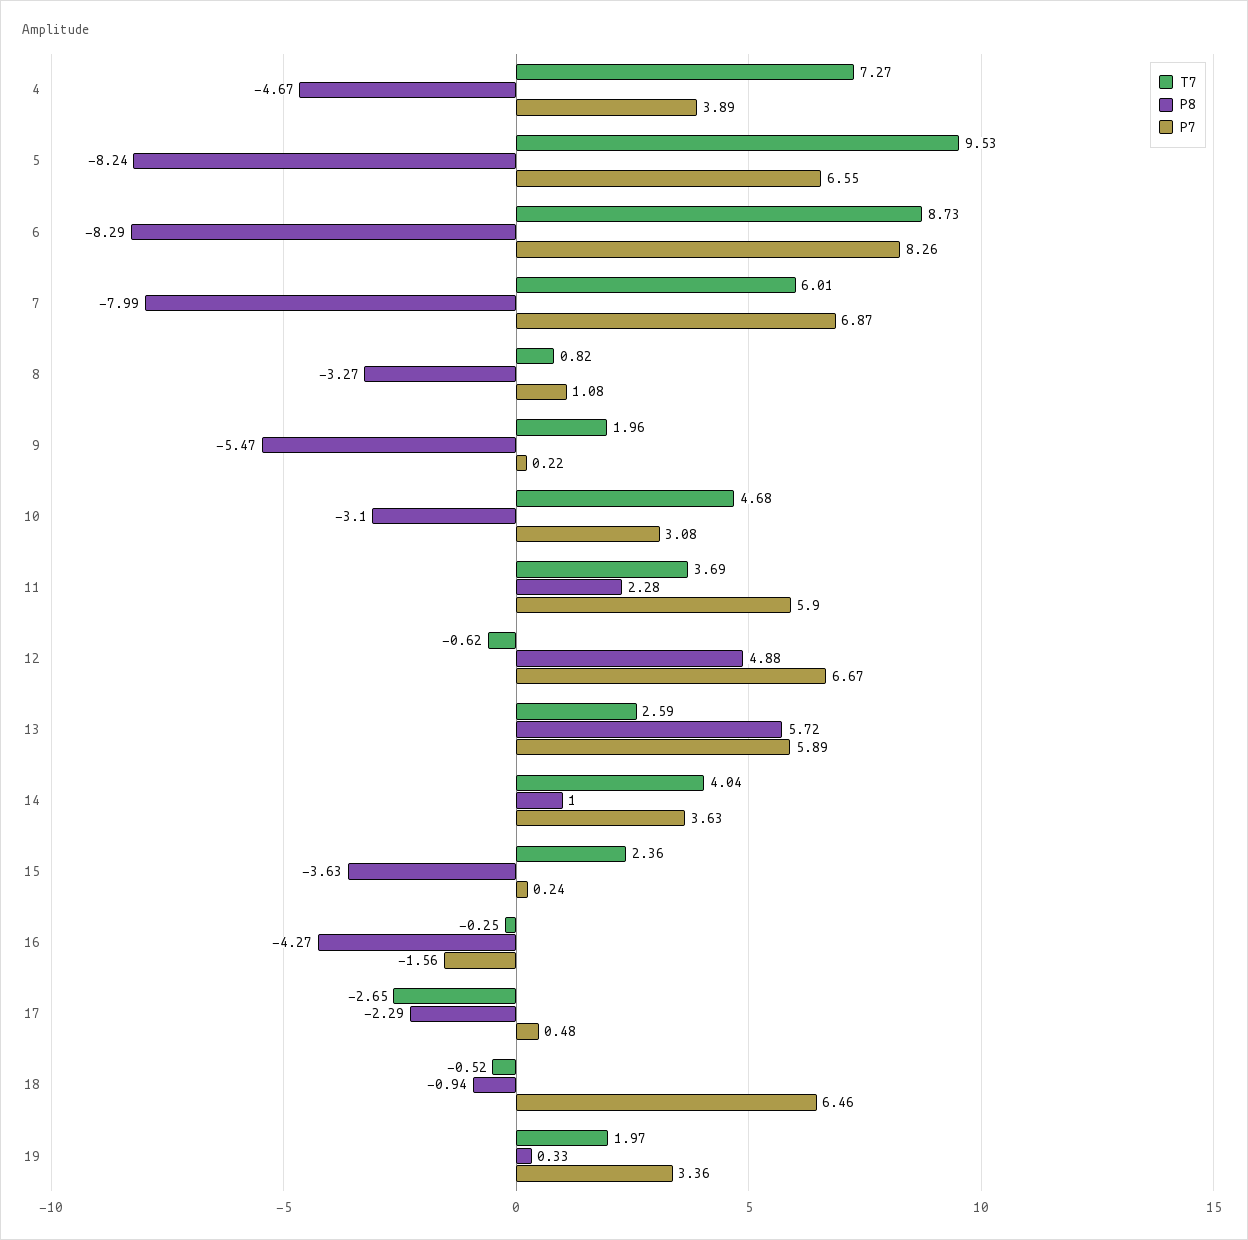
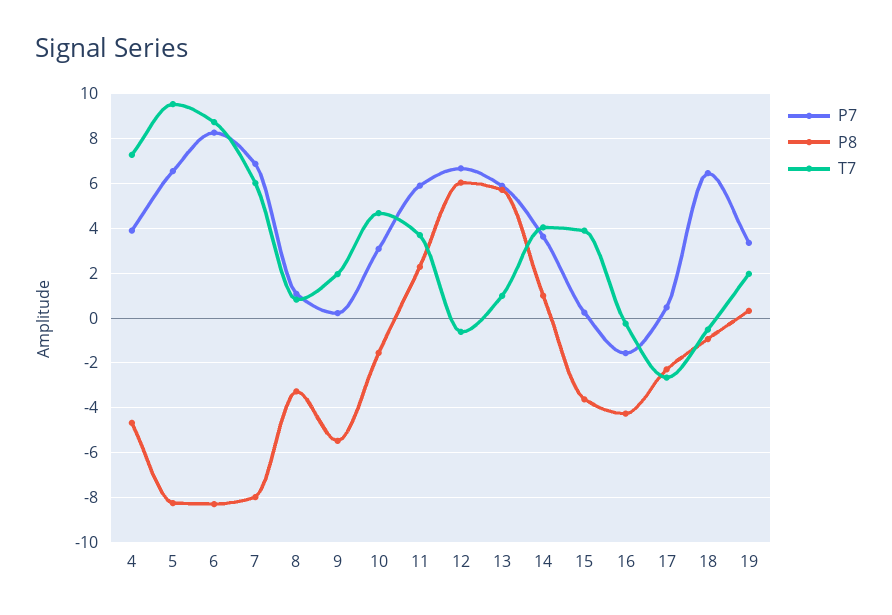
  {
    "T7": {
      "4": 7.27,
      "5": 9.53,
      "6": 8.73,
      "7": 6.01,
      "8": 0.82,
      "9": 1.96,
      "10": 4.68,
      "11": 3.69,
      "12": -0.62,
-     "13": 2.59,
+     "13": 1,
      "14": 4.04,
-     "15": 2.36,
+     "15": 4,
      "16": -0.25,
      "17": -2.65,
      "18": -0.52,
      "19": 1.97
    },
    "P8": {
      "4": -4.67,
      "5": -8.24,
      "6": -8.29,
      "7": -7.99,
      "8": -3.27,
      "9": -5.47,
-     "10": -3.1,
+     "10": -1.5,
      "11": 2.28,
-     "12": 4.88,
+     "12": 6,
      "13": 5.72,
      "14": 1,
      "15": -3.63,
      "16": -4.27,
      "17": -2.29,
      "18": -0.94,
      "19": 0.33
    },
    "P7": {
      "4": 3.89,
      "5": 6.55,
      "6": 8.26,
      "7": 6.87,
      "8": 1.08,
      "9": 0.22,
      "10": 3.08,
      "11": 5.9,
      "12": 6.67,
      "13": 5.89,
      "14": 3.63,
      "15": 0.24,
      "16": -1.56,
      "17": 0.48,
      "18": 6.46,
      "19": 3.36
    }
  }

